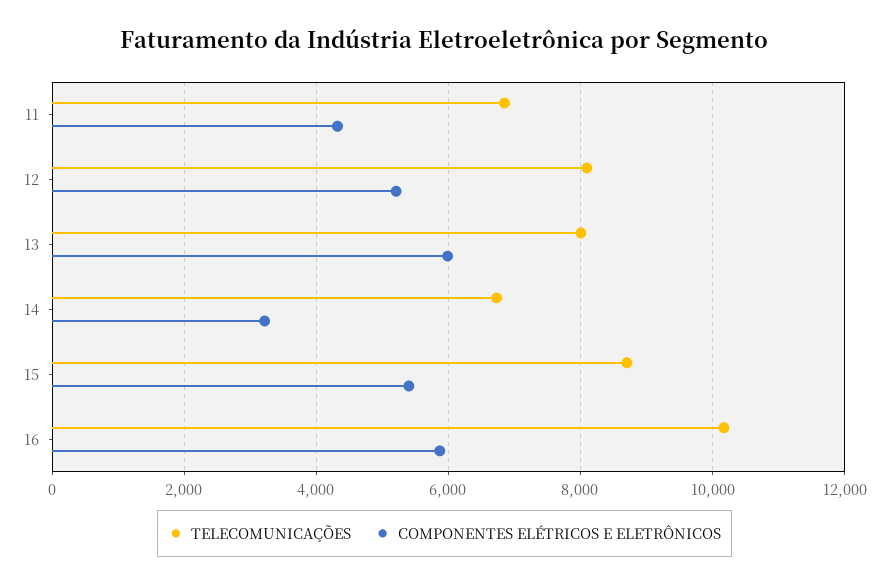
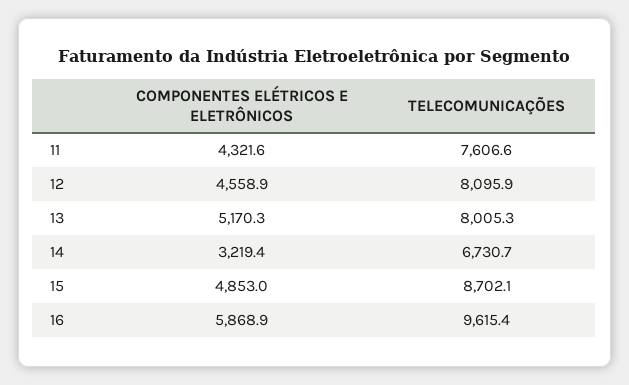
  {
    "TELECOMUNICAÇÕES": {
-     "11": 6800,
+     "11": 7606.6,
      "12": 8095.9,
      "13": 8005.3,
      "14": 6730.7,
      "15": 8702.1,
-     "16": 10200
+     "16": 9615.4
    },
    "COMPONENTES ELÉTRICOS E ELETRÔNICOS": {
      "11": 4321.6,
-     "12": 5200,
+     "12": 4558.9,
-     "13": 6000,
+     "13": 5170.3,
      "14": 3219.4,
-     "15": 5400,
+     "15": 4853,
      "16": 5868.9
    }
  }

